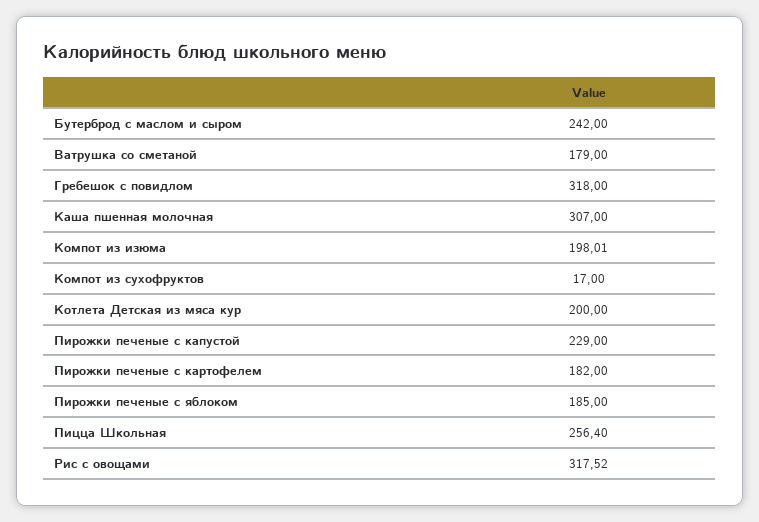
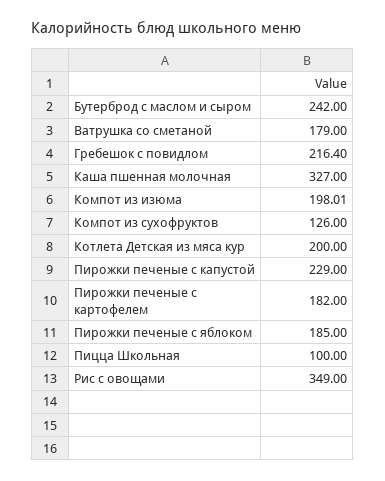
  {
    "Бутерброд с маслом и сыром": 242,
    "Ватрушка со сметаной": 179,
-   "Гребешок с повидлом": 318,
+   "Гребешок с повидлом": 216.4,
-   "Каша пшенная молочная": 307,
+   "Каша пшенная молочная": 327,
    "Компот из изюма": 198.01,
-   "Компот из сухофруктов": 17,
+   "Компот из сухофруктов": 126,
    "Котлета Детская из мяса кур": 200,
    "Пирожки печеные с капустой": 229,
    "Пирожки печеные с картофелем": 182,
    "Пирожки печеные с яблоком": 185,
-   "Пицца Школьная": 256.4,
+   "Пицца Школьная": 100,
-   "Рис с овощами": 317.52
+   "Рис с овощами": 349
  }

